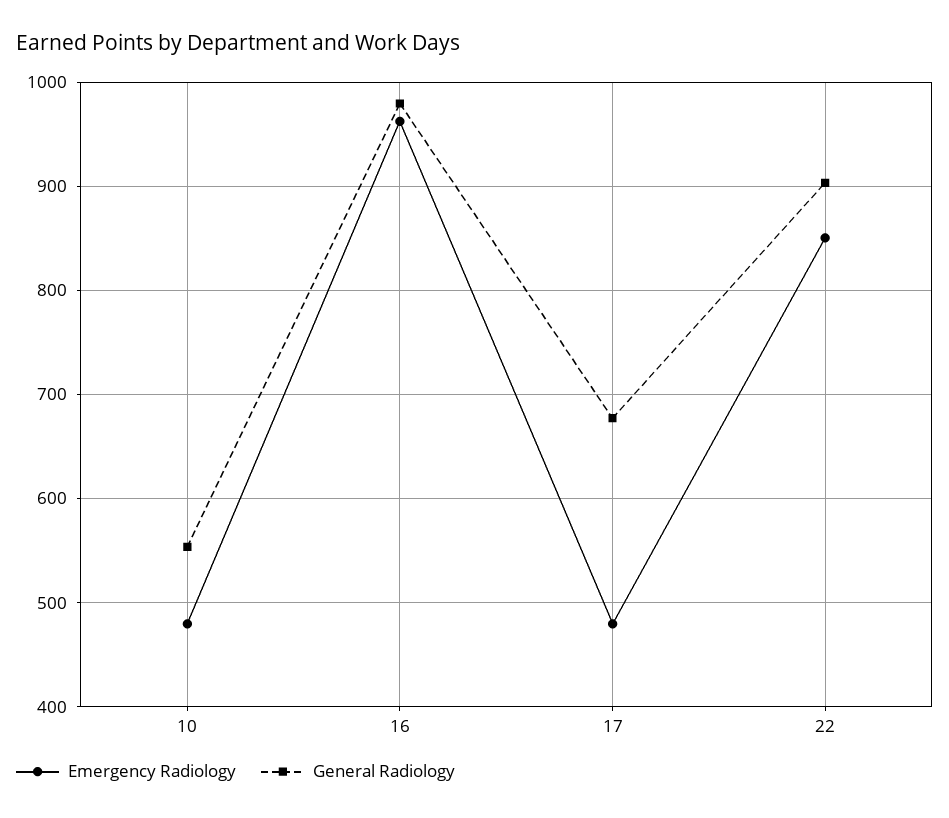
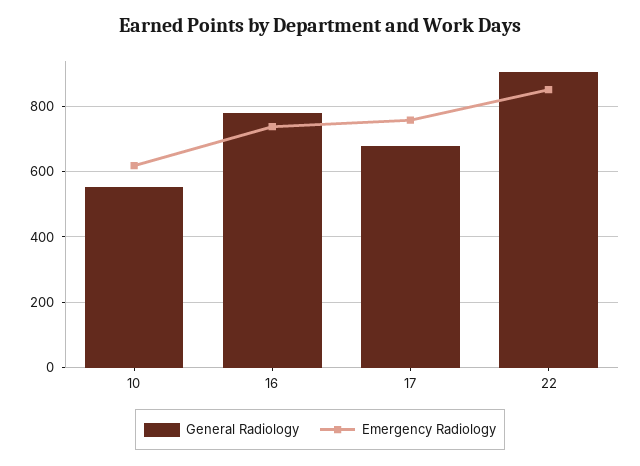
  {
    "Emergency Radiology": {
-     "10": 480,
+     "10": 620,
-     "16": 960,
+     "16": 740,
-     "17": 480,
+     "17": 760,
      "22": 850
    },
    "General Radiology": {
      "10": 550,
-     "16": 980,
+     "16": 780,
      "17": 680,
      "22": 900
    }
  }

